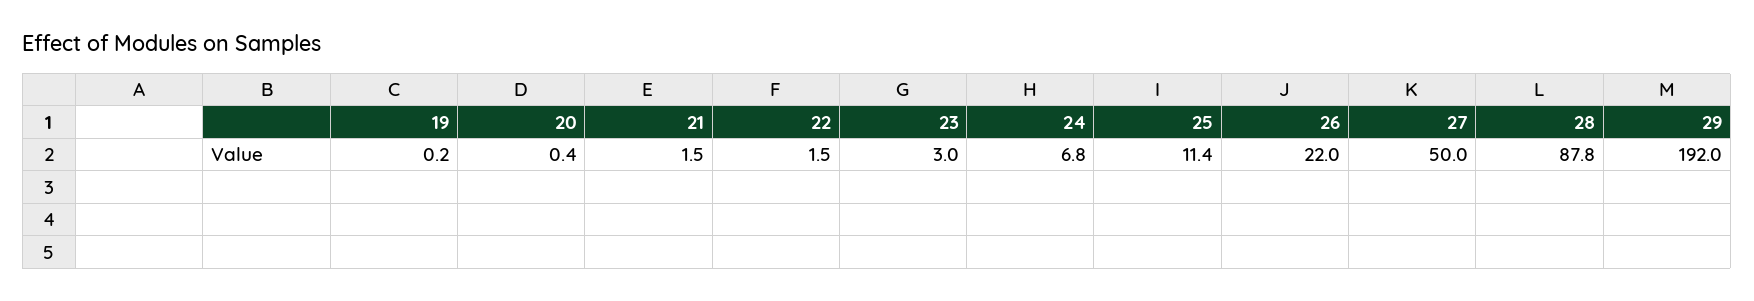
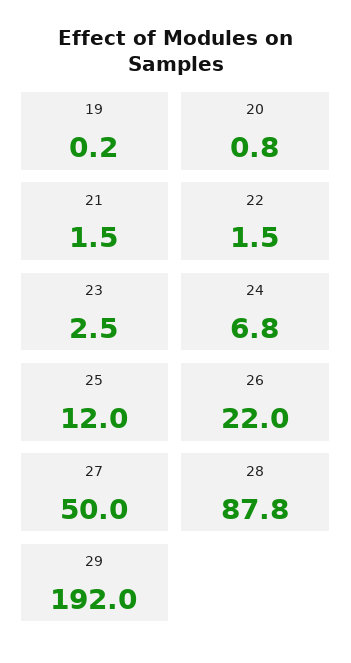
  {
    "19": 0.2,
-   "20": 0.4,
+   "20": 0.8,
    "21": 1.5,
    "22": 1.5,
-   "23": 3,
+   "23": 2.5,
    "24": 6.8,
-   "25": 11.4,
+   "25": 12,
    "26": 22,
    "27": 50,
    "28": 87.8,
    "29": 192
  }

